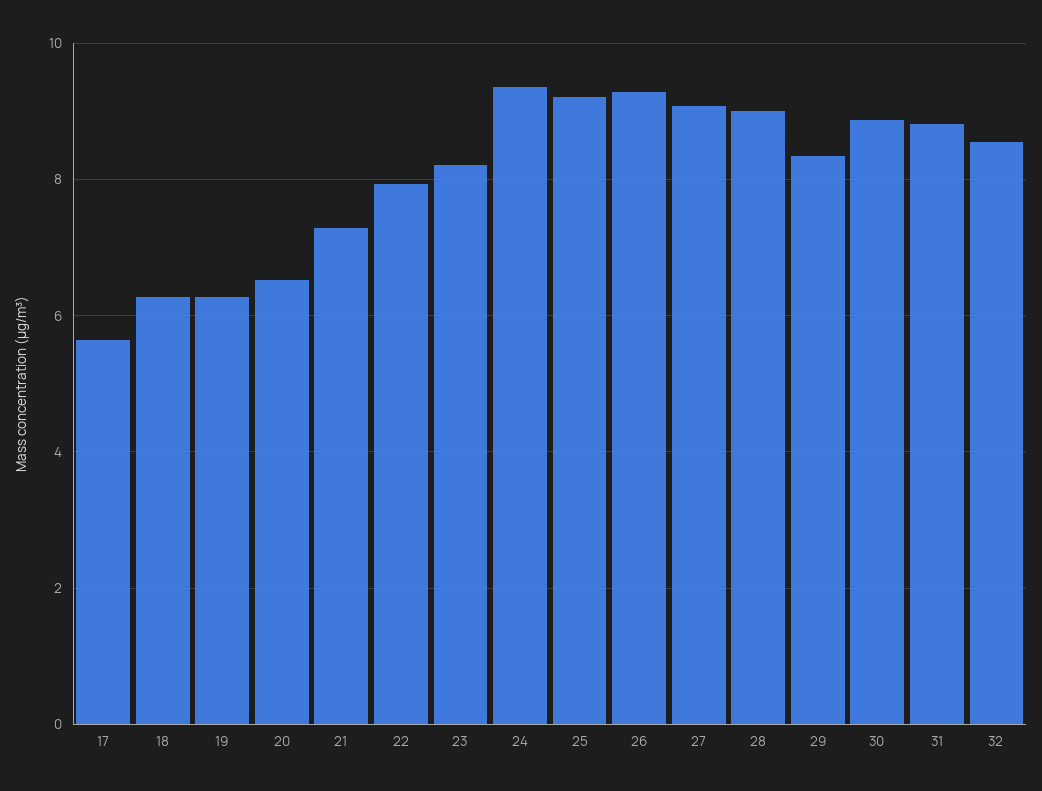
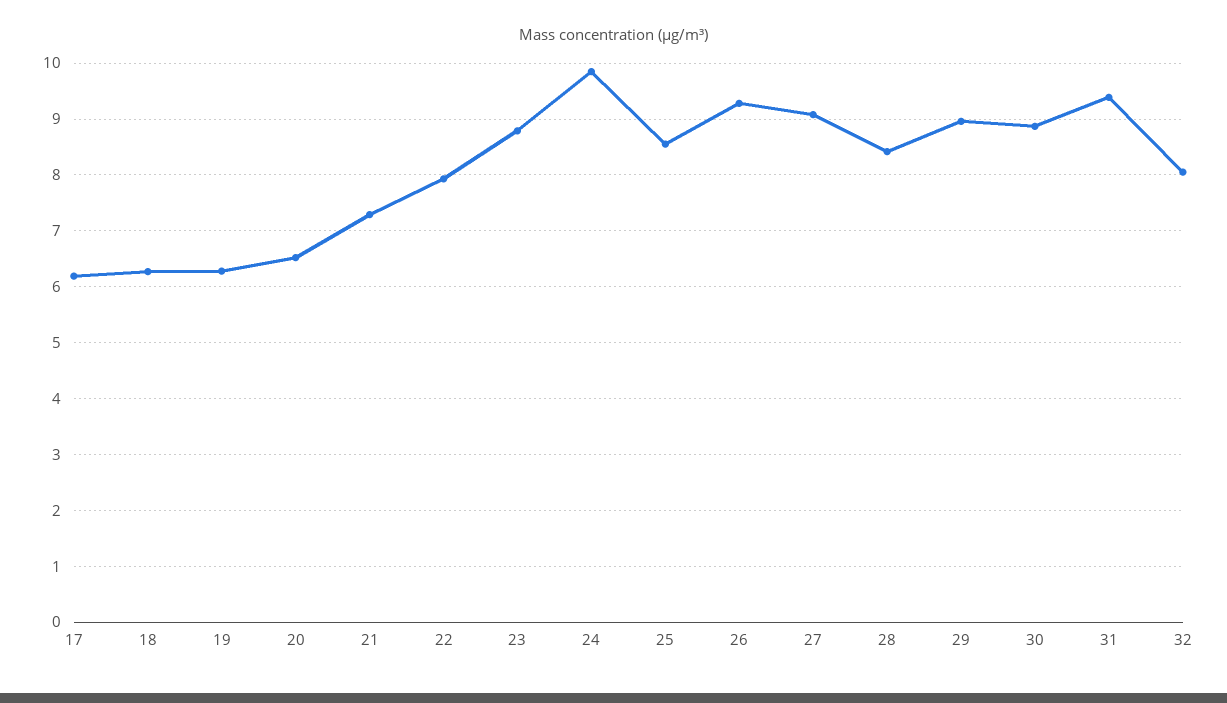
  {
-   "17": 5.6,
+   "17": 6.2,
    "18": 6.2,
    "19": 6.2,
    "20": 6.6,
    "21": 7.2,
    "22": 8,
-   "23": 8.2,
+   "23": 8.8,
-   "24": 9.4,
+   "24": 9.8,
-   "25": 9.2,
+   "25": 8.6,
    "26": 9.2,
    "27": 9,
-   "28": 9,
+   "28": 8.4,
-   "29": 8.4,
+   "29": 9,
    "30": 8.8,
-   "31": 8.8,
+   "31": 9.4,
-   "32": 8.6
+   "32": 8
  }

